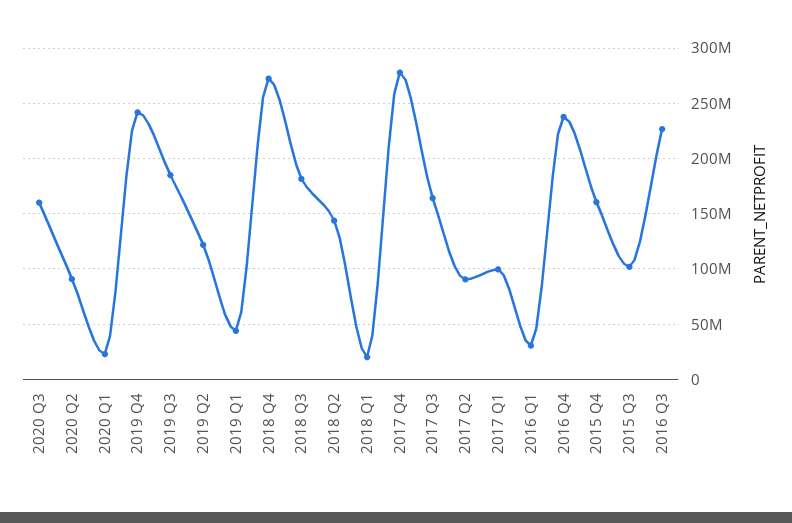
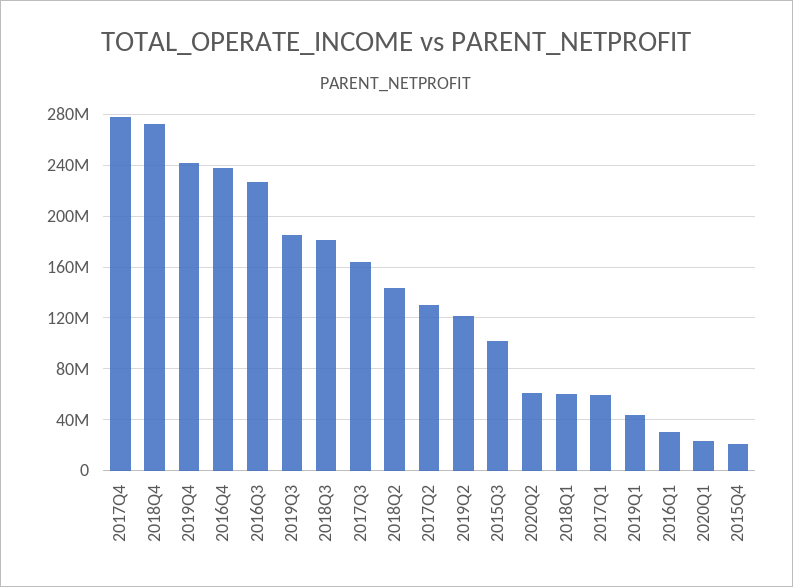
  {
-   "2020 Q3": 160000000,
-   "2020 Q2": 90000000,
+   "2020 Q2": 60000000,
    "2020 Q1": 25000000,
    "2019 Q4": 240000000,
    "2019 Q3": 185000000,
    "2019 Q2": 120000000,
    "2019 Q1": 45000000,
    "2018 Q4": 270000000,
    "2018 Q3": 180000000,
    "2018 Q2": 145000000,
-   "2018 Q1": 20000000,
+   "2018 Q1": 60000000,
    "2017 Q4": 280000000,
    "2017 Q3": 165000000,
-   "2017 Q2": 90000000,
+   "2017 Q2": 130000000,
-   "2017 Q1": 100000000,
+   "2017 Q1": 60000000,
    "2016 Q1": 30000000,
    "2016 Q4": 240000000,
-   "2015 Q4": 160000000,
+   "2015 Q4": 20000000,
    "2015 Q3": 100000000,
    "2016 Q3": 225000000
  }

